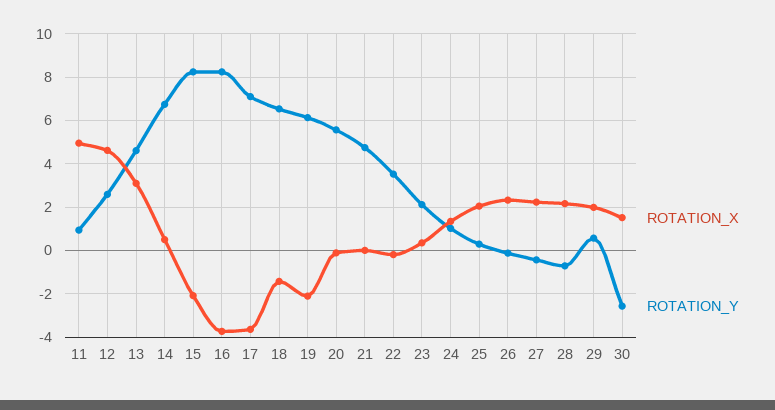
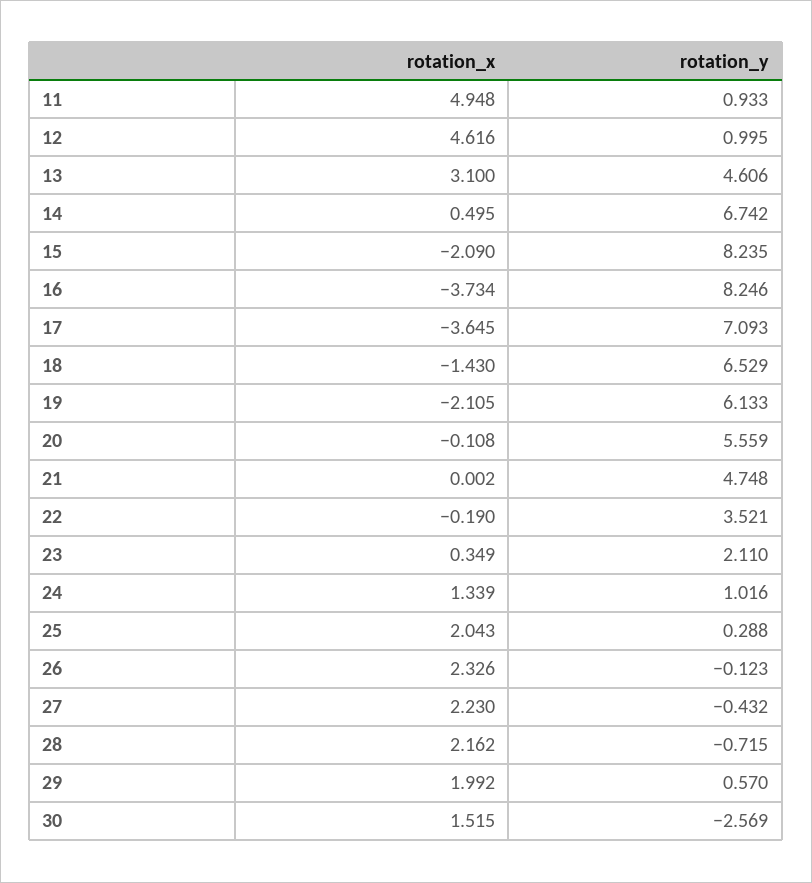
  {
    "ROTATION_X": {
      "11": 4.948,
      "12": 4.616,
      "13": 3.1,
      "14": 0.495,
      "15": -2.09,
      "16": -3.734,
      "17": -3.645,
      "18": -1.43,
      "19": -2.105,
      "20": -0.108,
      "21": 0.002,
      "22": -0.19,
      "23": 0.349,
      "24": 1.339,
      "25": 2.043,
      "26": 2.326,
      "27": 2.23,
      "28": 2.162,
      "29": 1.992,
      "30": 1.515
    },
    "ROTATION_Y": {
      "11": 0.933,
-     "12": 2.5,
+     "12": 0.995,
      "13": 4.606,
      "14": 6.742,
      "15": 8.235,
      "16": 8.246,
      "17": 7.093,
      "18": 6.529,
      "19": 6.133,
      "20": 5.559,
      "21": 4.748,
      "22": 3.521,
      "23": 2.11,
      "24": 1.016,
      "25": 0.288,
      "26": -0.123,
      "27": -0.432,
      "28": -0.715,
      "29": 0.57,
      "30": -2.569
    }
  }

